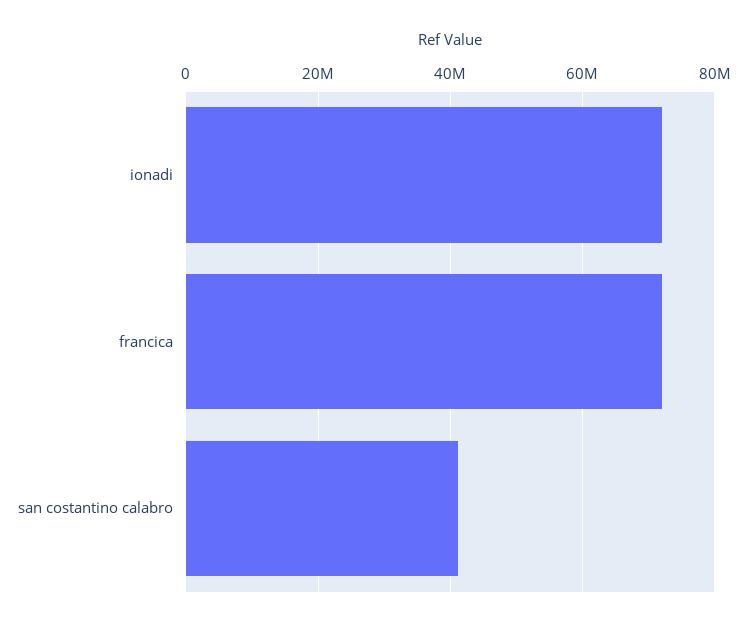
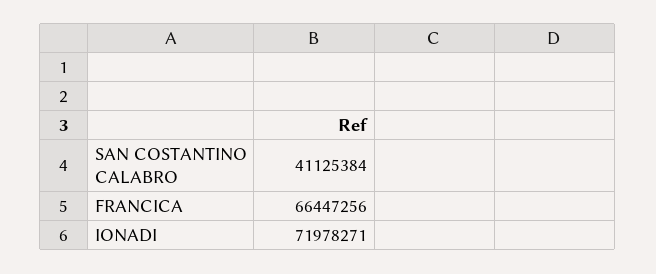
  {
    "ionadi": 71978271,
-   "francica": 72000000,
+   "francica": 66447256,
    "san costantino calabro": 41125384
  }

